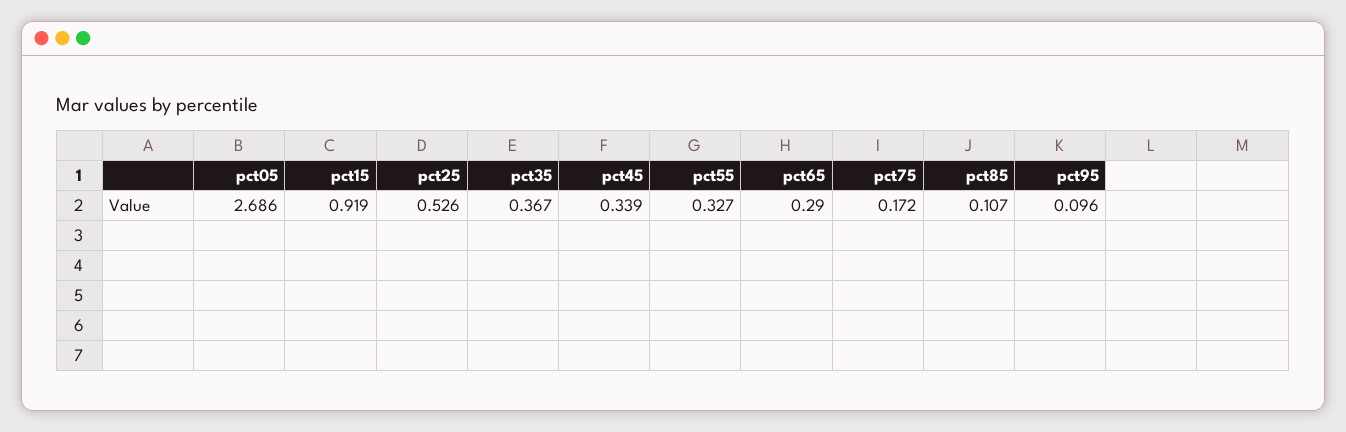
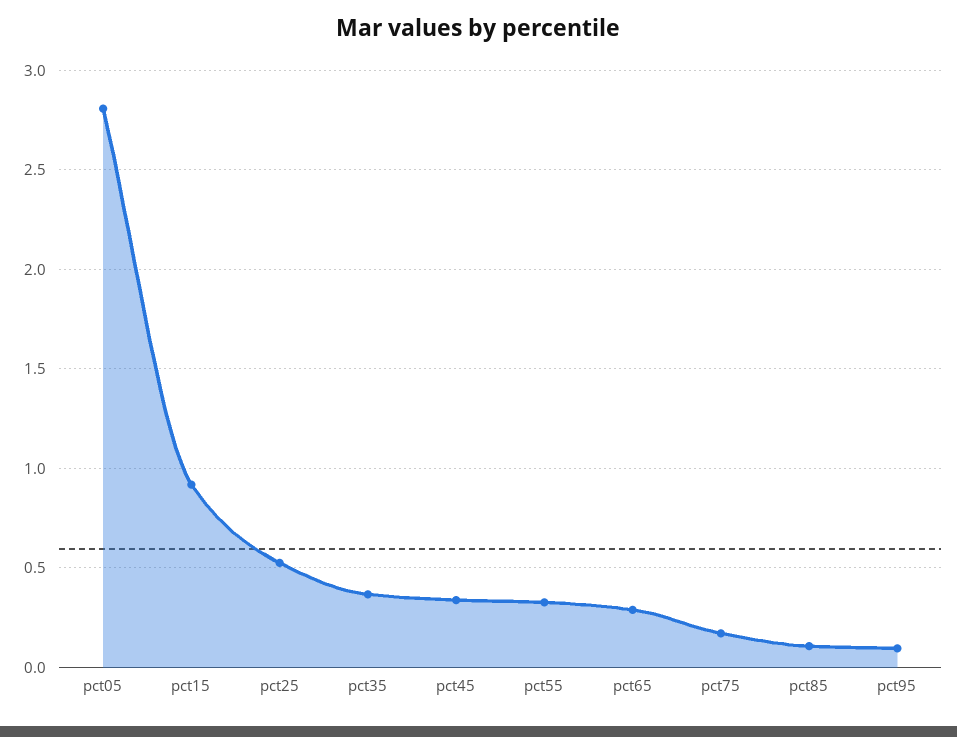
  {
-   "pct05": 2.686,
+   "pct05": 2.8,
    "pct15": 0.919,
    "pct25": 0.526,
    "pct35": 0.367,
    "pct45": 0.339,
    "pct55": 0.327,
    "pct65": 0.29,
    "pct75": 0.172,
    "pct85": 0.107,
    "pct95": 0.096
  }

